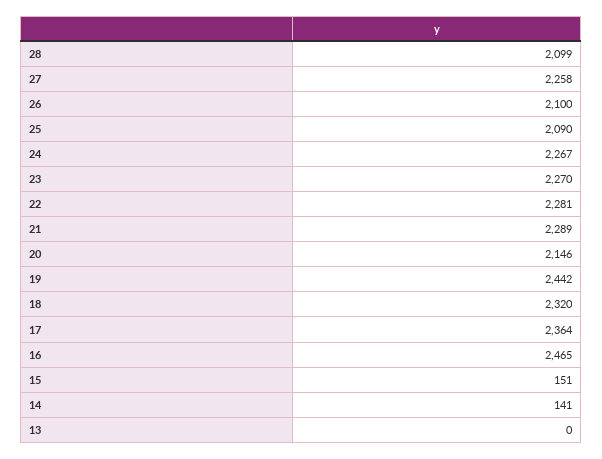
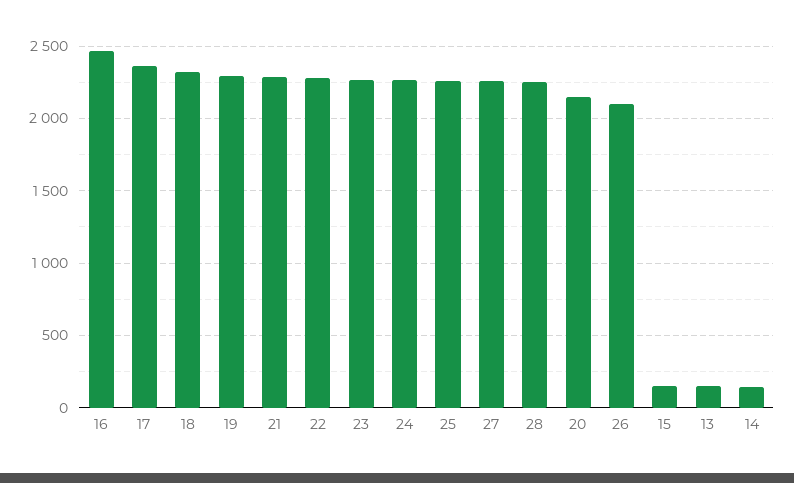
  {
-   "28": 2099,
+   "28": 2250,
    "27": 2258,
    "26": 2100,
-   "25": 2090,
+   "25": 2250,
    "24": 2267,
    "23": 2270,
    "22": 2281,
    "21": 2289,
    "20": 2146,
-   "19": 2442,
+   "19": 2300,
    "18": 2320,
    "17": 2364,
    "16": 2465,
    "15": 151,
    "14": 141,
-   "13": 0
+   "13": 150
  }

